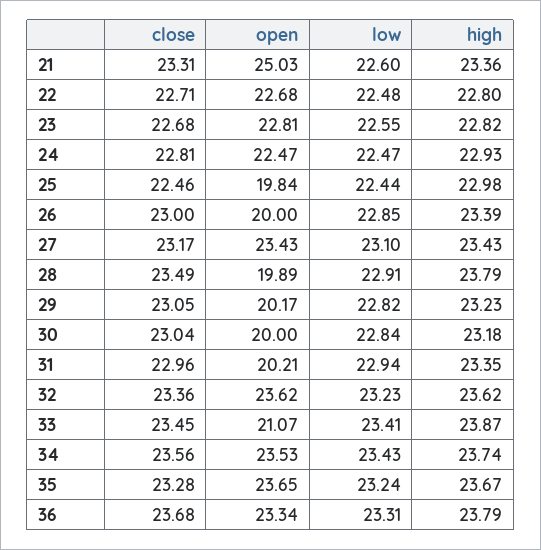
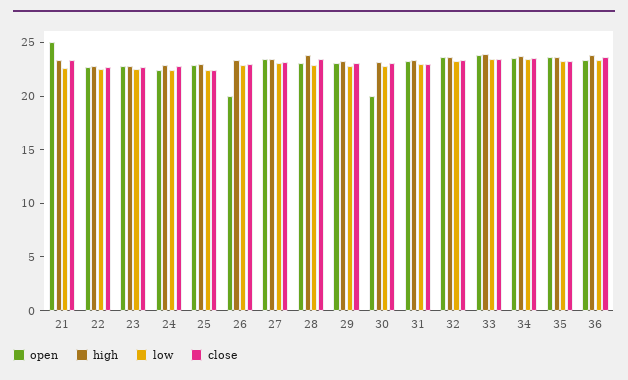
  {
    "close": {
      "21": 23.31,
      "22": 22.71,
      "23": 22.68,
      "24": 22.81,
      "25": 22.46,
      "26": 23,
      "27": 23.17,
      "28": 23.49,
      "29": 23.05,
      "30": 23.04,
      "31": 22.96,
      "32": 23.36,
      "33": 23.45,
      "34": 23.56,
      "35": 23.28,
      "36": 23.68
    },
    "open": {
      "21": 25.03,
      "22": 22.68,
      "23": 22.81,
      "24": 22.47,
-     "25": 19.84,
+     "25": 23,
      "26": 20,
      "27": 23.43,
-     "28": 19.89,
+     "28": 23,
-     "29": 20.17,
+     "29": 23,
      "30": 20,
-     "31": 20.21,
+     "31": 23,
      "32": 23.62,
-     "33": 21.07,
+     "33": 24,
      "34": 23.53,
      "35": 23.65,
      "36": 23.34
    },
    "low": {
      "21": 22.6,
      "22": 22.48,
      "23": 22.55,
      "24": 22.47,
      "25": 22.44,
      "26": 22.85,
      "27": 23.1,
      "28": 22.91,
      "29": 22.82,
      "30": 22.84,
      "31": 22.94,
      "32": 23.23,
      "33": 23.41,
      "34": 23.43,
      "35": 23.24,
      "36": 23.31
    },
    "high": {
      "21": 23.36,
      "22": 22.8,
      "23": 22.82,
      "24": 22.93,
      "25": 22.98,
      "26": 23.39,
      "27": 23.43,
      "28": 23.79,
      "29": 23.23,
      "30": 23.18,
      "31": 23.35,
      "32": 23.62,
      "33": 23.87,
      "34": 23.74,
      "35": 23.67,
      "36": 23.79
    }
  }

